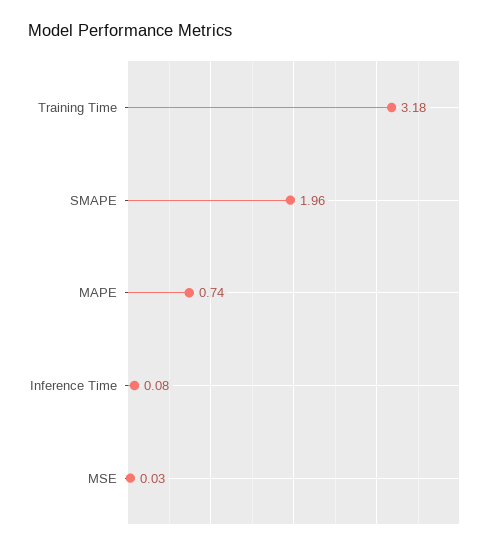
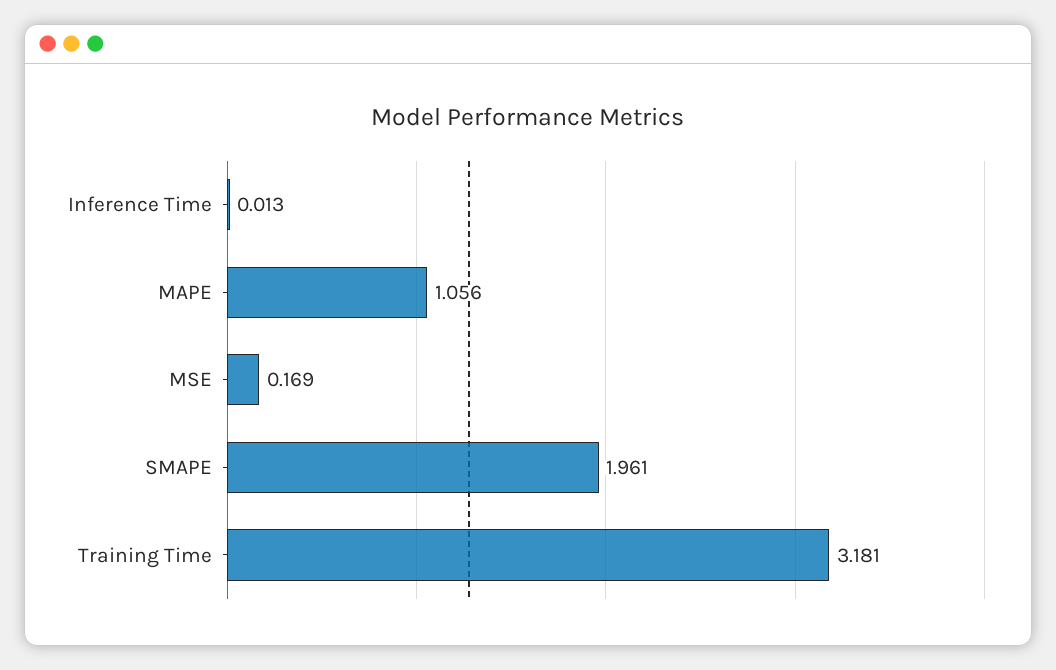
  {
    "Training Time": 3.181,
    "SMAPE": 1.961,
-   "MAPE": 0.74,
+   "MAPE": 1.056,
-   "Inference Time": 0.08,
+   "Inference Time": 0.013,
-   "MSE": 0.03
+   "MSE": 0.169
  }

